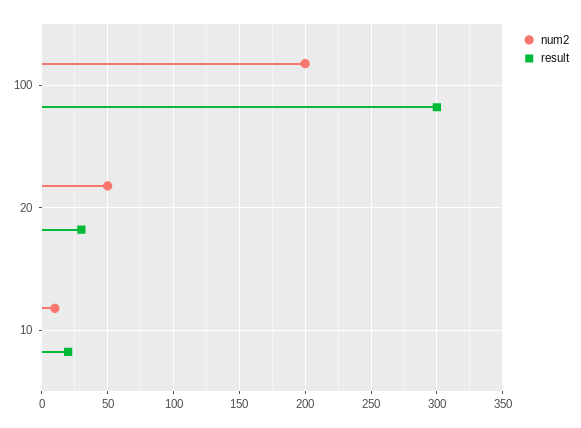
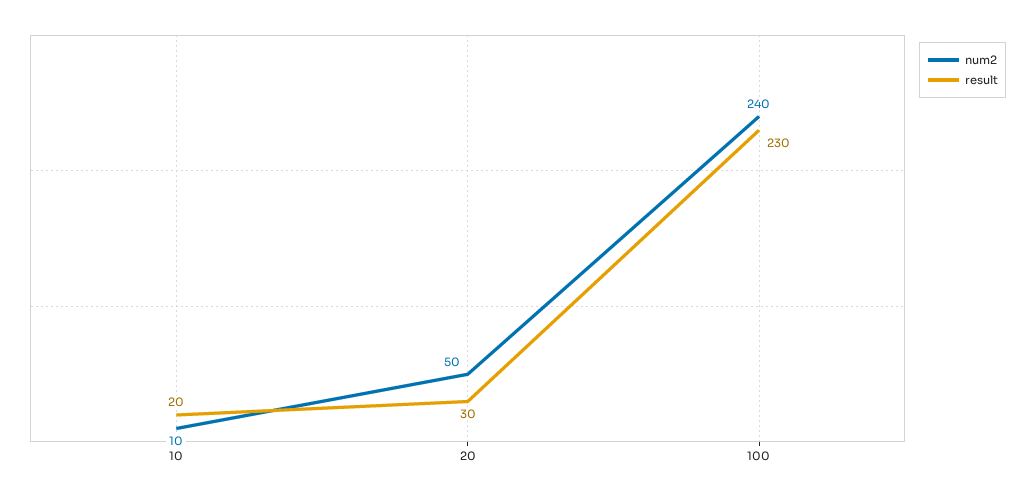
  {
    "num2": {
-     "100": 200,
+     "100": 240,
      "20": 50,
      "10": 10
    },
    "result": {
-     "100": 300,
+     "100": 230,
      "20": 30,
      "10": 20
    }
  }

